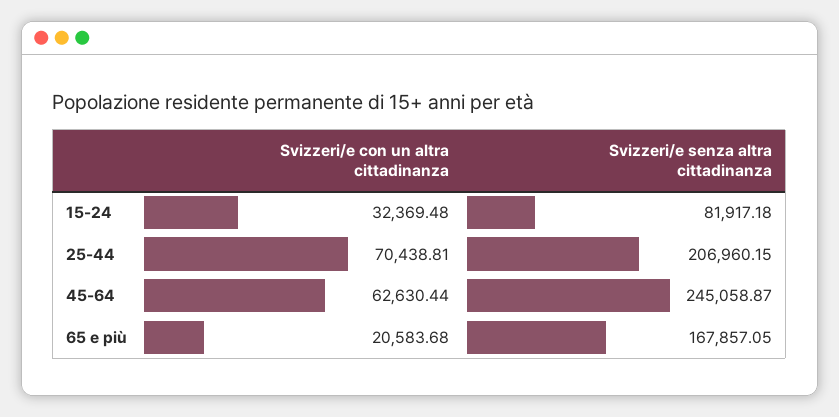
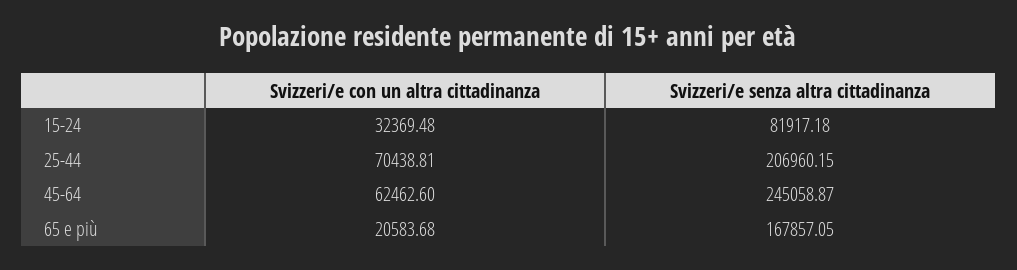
  {
    "Svizzeri/e con un altra cittadinanza": {
      "15-24": 32369.48,
      "25-44": 70438.81,
-     "45-64": 62630.44,
+     "45-64": 62462.6,
      "65 e più": 20583.68
    },
    "Svizzeri/e senza altra cittadinanza": {
      "15-24": 81917.18,
      "25-44": 206960.15,
      "45-64": 245058.87,
      "65 e più": 167857.05
    }
  }

